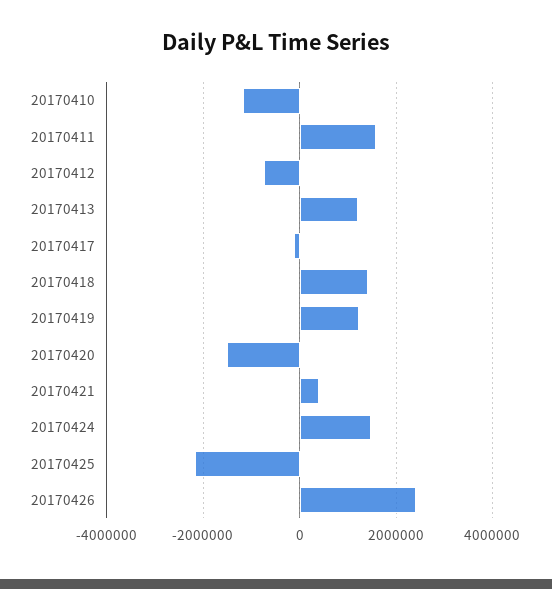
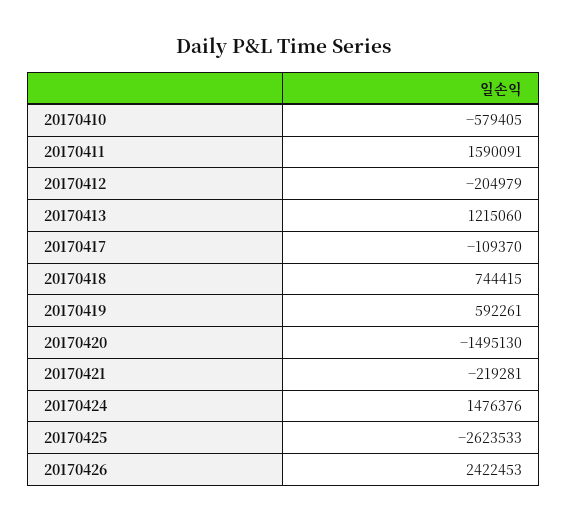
  {
-   "20170410": -1200000,
+   "20170410": -579405,
    "20170411": 1590091,
-   "20170412": -800000,
+   "20170412": -204979,
    "20170413": 1215060,
    "20170417": -109370,
-   "20170418": 1400000,
+   "20170418": 744415,
-   "20170419": 1200000,
+   "20170419": 592261,
    "20170420": -1495130,
-   "20170421": 400000,
+   "20170421": -219281,
    "20170424": 1476376,
-   "20170425": -2200000,
+   "20170425": -2623533,
    "20170426": 2422453
  }

